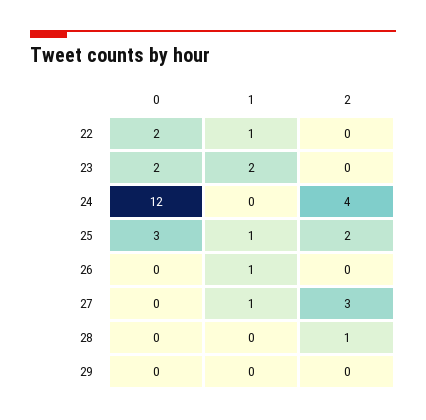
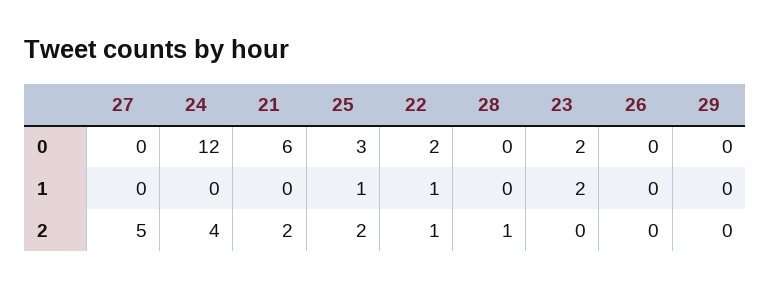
  {
    "0": {
      "22": 2,
      "23": 2,
      "24": 12,
      "25": 3,
      "26": 0,
      "27": 0,
      "28": 0,
-     "29": 0
+     "29": 0,
+     "21": 6
    },
    "1": {
      "22": 1,
      "23": 2,
      "24": 0,
      "25": 1,
-     "26": 1,
+     "26": 0,
-     "27": 1,
+     "27": 0,
      "28": 0,
-     "29": 0
+     "29": 0,
+     "21": 0
    },
    "2": {
-     "22": 0,
+     "22": 1,
      "23": 0,
      "24": 4,
      "25": 2,
      "26": 0,
-     "27": 3,
+     "27": 5,
      "28": 1,
-     "29": 0
+     "29": 0,
+     "21": 2
    }
  }

